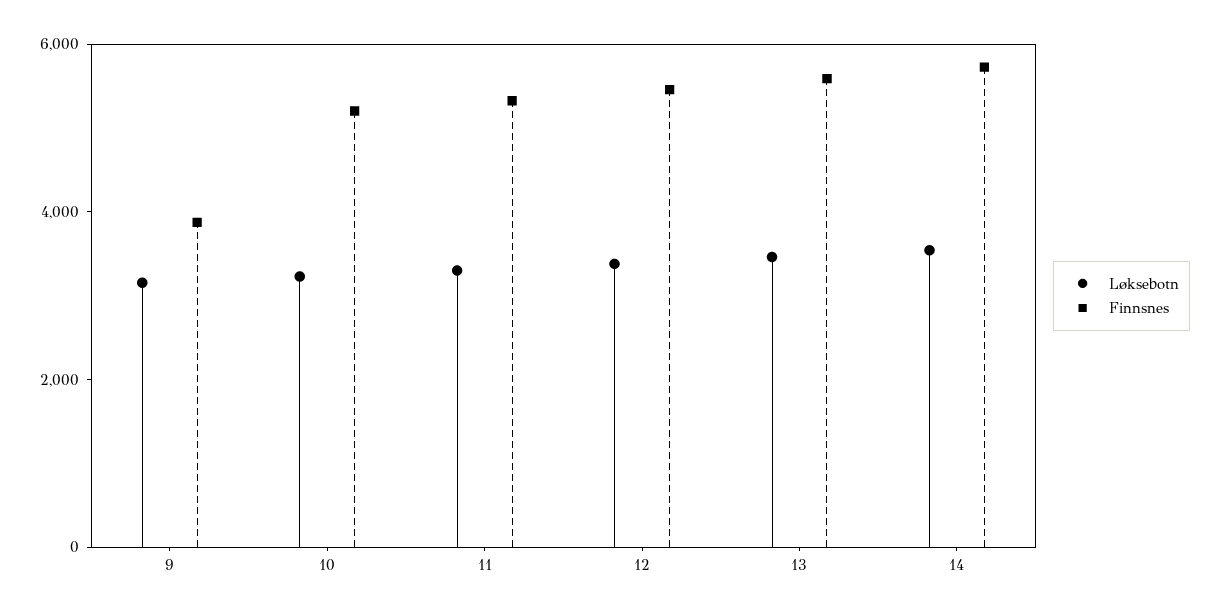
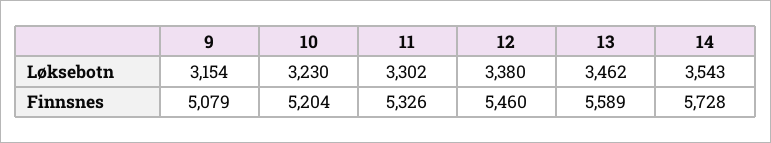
  {
    "Løksebotn": {
      "9": 3154,
      "10": 3230,
      "11": 3302,
      "12": 3380,
      "13": 3462,
      "14": 3543
    },
    "Finnsnes": {
-     "9": 4000,
+     "9": 5079,
      "10": 5204,
      "11": 5326,
      "12": 5460,
      "13": 5589,
      "14": 5728
    }
  }

